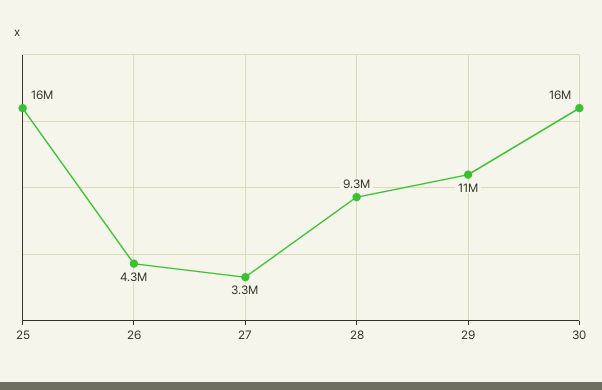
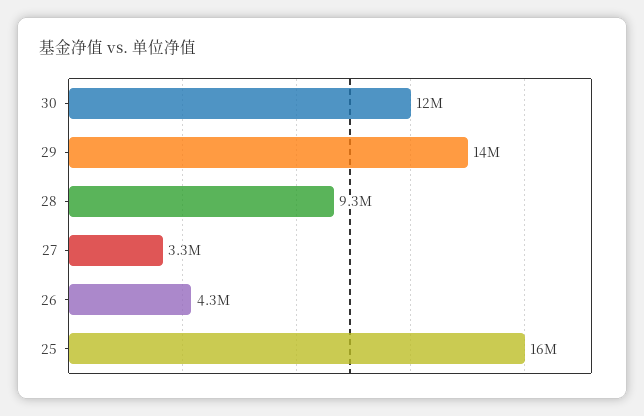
  {
    "25": 16000000,
    "26": 4300000,
    "27": 3300000,
    "28": 9300000,
-   "29": 11000000,
+   "29": 14000000,
-   "30": 16000000
+   "30": 12000000
  }

